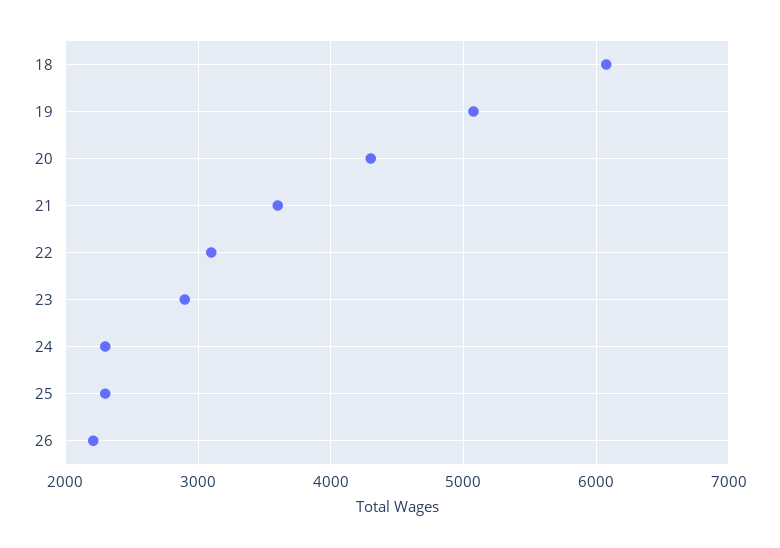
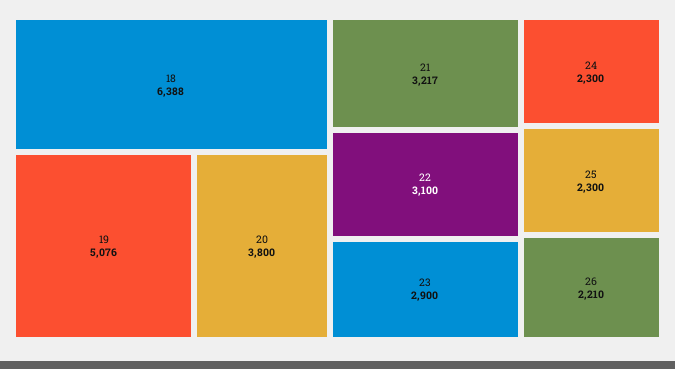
  {
-   "18": 6100,
+   "18": 6388,
    "19": 5076,
-   "20": 4300,
+   "20": 3800,
-   "21": 3600,
+   "21": 3217,
    "22": 3100,
    "23": 2900,
    "24": 2300,
    "25": 2300,
    "26": 2210
  }

